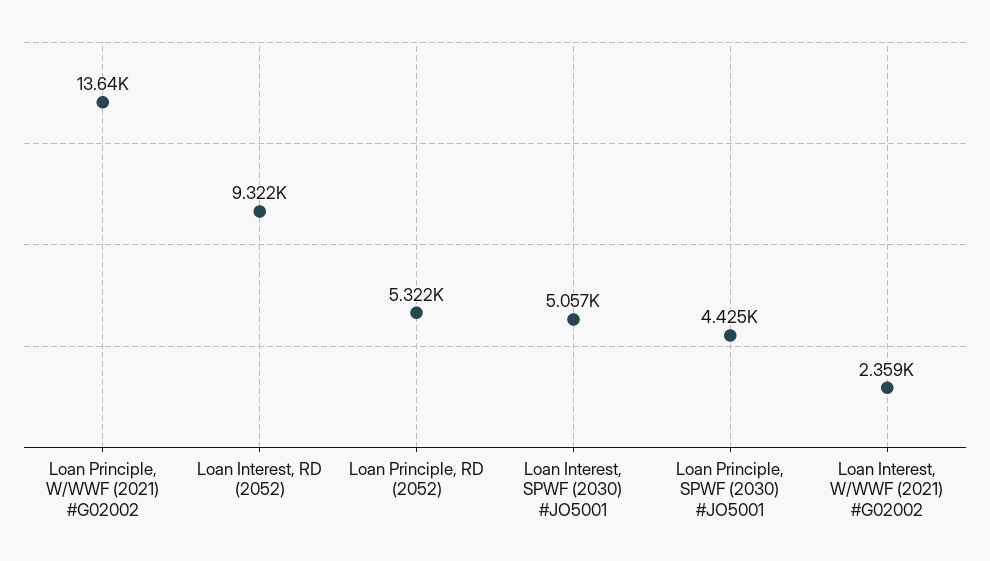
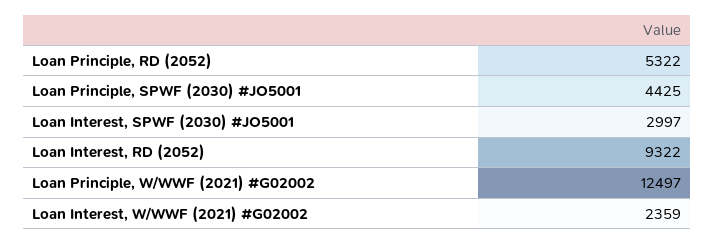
  {
-   "Loan Principle, W/WWF (2021) #G02002": 13640,
+   "Loan Principle, W/WWF (2021) #G02002": 12497,
    "Loan Interest, RD (2052)": 9322,
    "Loan Principle, RD (2052)": 5322,
-   "Loan Interest, SPWF (2030) #JO5001": 5057,
+   "Loan Interest, SPWF (2030) #JO5001": 2997,
    "Loan Principle, SPWF (2030) #JO5001": 4425,
    "Loan Interest, W/WWF (2021) #G02002": 2359
  }

